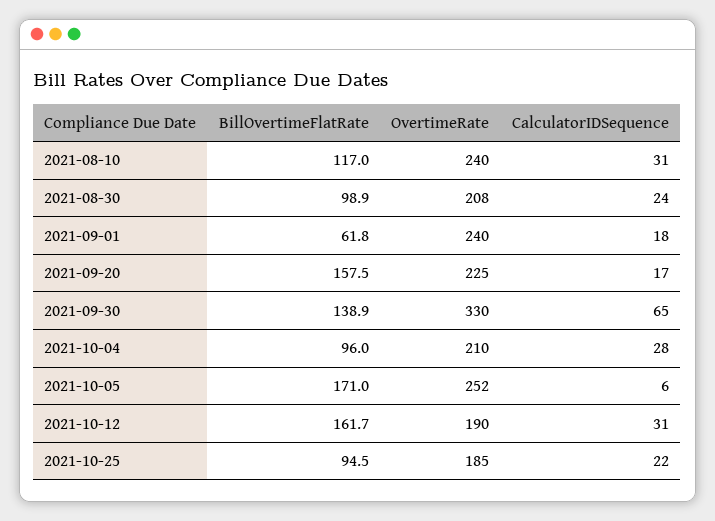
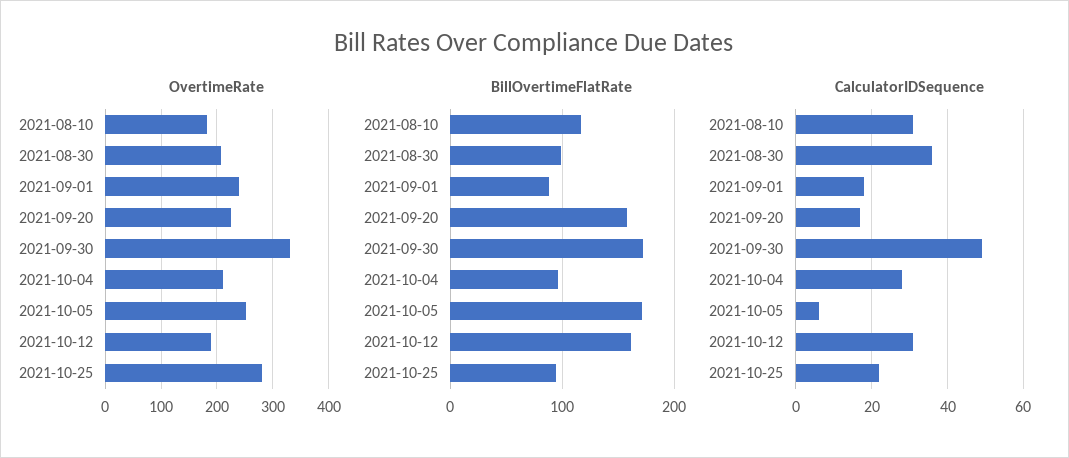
  {
    "BillOvertimeFlatRate": {
      "2021-08-10": 117,
      "2021-08-30": 98.9,
-     "2021-09-01": 61.8,
+     "2021-09-01": 90,
      "2021-09-20": 157.5,
-     "2021-09-30": 138.9,
+     "2021-09-30": 170,
      "2021-10-04": 96,
      "2021-10-05": 171,
      "2021-10-12": 161.7,
      "2021-10-25": 94.5
    },
    "OvertimeRate": {
-     "2021-08-10": 240,
+     "2021-08-10": 180,
      "2021-08-30": 208,
      "2021-09-01": 240,
      "2021-09-20": 225,
      "2021-09-30": 330,
      "2021-10-04": 210,
      "2021-10-05": 252,
      "2021-10-12": 190,
-     "2021-10-25": 185
+     "2021-10-25": 280
    },
    "CalculatorIDSequence": {
      "2021-08-10": 31,
-     "2021-08-30": 24,
+     "2021-08-30": 35,
      "2021-09-01": 18,
      "2021-09-20": 17,
-     "2021-09-30": 65,
+     "2021-09-30": 50,
      "2021-10-04": 28,
      "2021-10-05": 6,
      "2021-10-12": 31,
      "2021-10-25": 22
    }
  }

